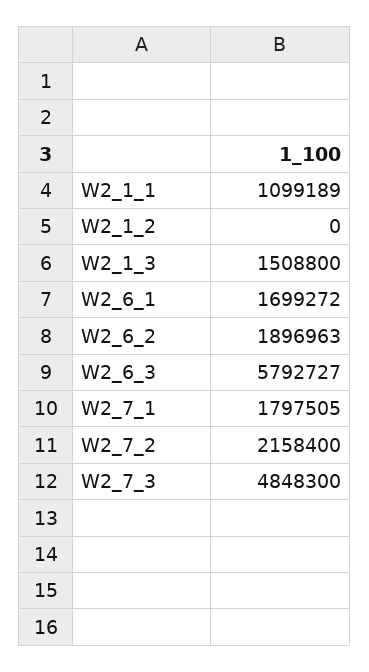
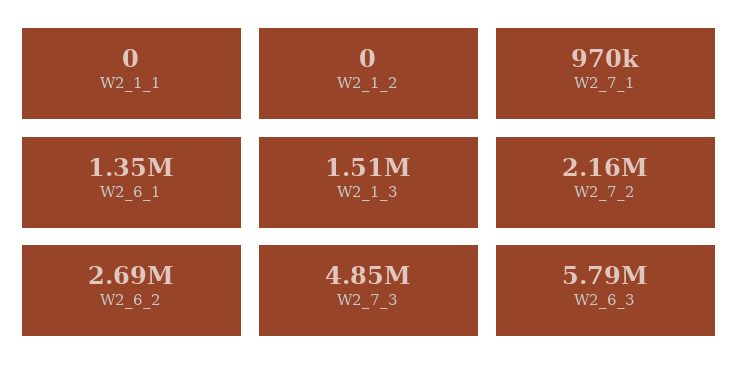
  {
-   "W2_1_1": 1099189,
+   "W2_1_1": 0,
    "W2_1_2": 0,
    "W2_1_3": 1508800,
-   "W2_6_1": 1699272,
+   "W2_6_1": 1350000,
-   "W2_6_2": 1896963,
+   "W2_6_2": 2690000,
    "W2_6_3": 5792727,
-   "W2_7_1": 1797505,
+   "W2_7_1": 970000,
    "W2_7_2": 2158400,
    "W2_7_3": 4848300
  }

